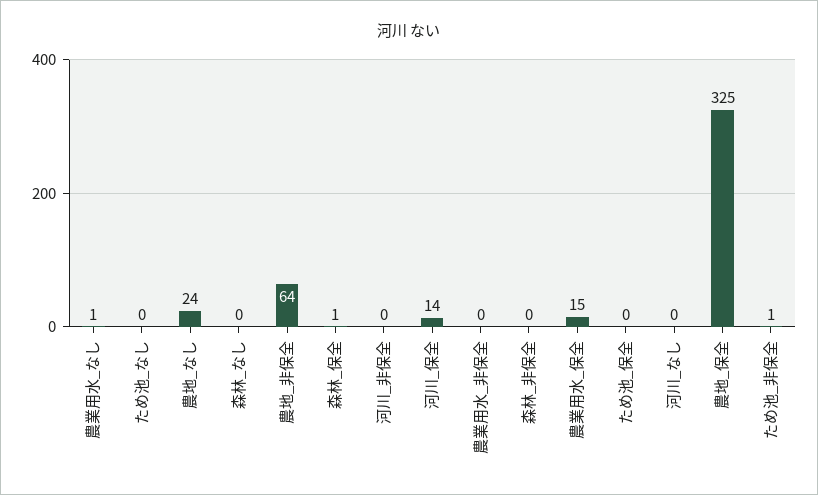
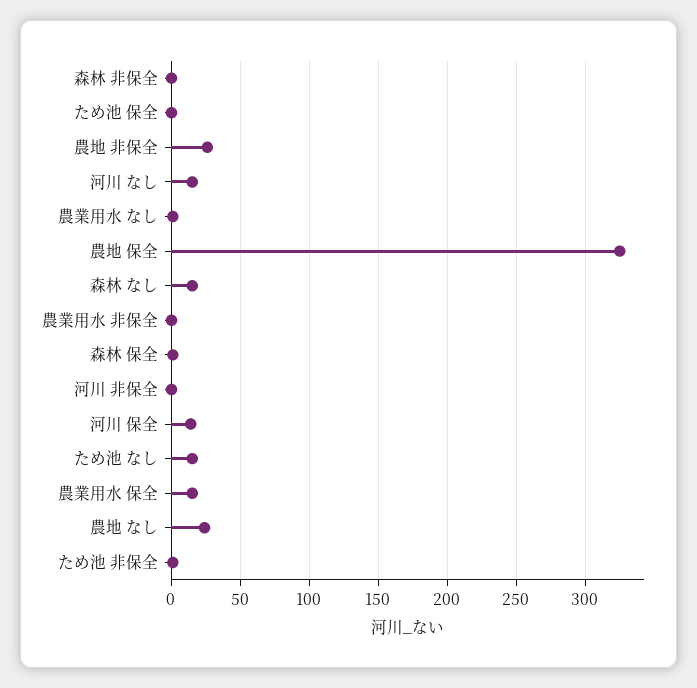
  {
    "農業用水_なし": 1,
-   "ため池_なし": 0,
+   "ため池_なし": 15,
    "農地_なし": 24,
-   "森林_なし": 0,
+   "森林_なし": 15,
-   "農地_非保全": 64,
+   "農地_非保全": 25,
    "森林_保全": 1,
    "河川_非保全": 0,
    "河川_保全": 14,
    "農業用水_非保全": 0,
    "森林_非保全": 0,
    "農業用水_保全": 15,
    "ため池_保全": 0,
-   "河川_なし": 0,
+   "河川_なし": 15,
    "農地_保全": 325,
    "ため池_非保全": 1
  }

